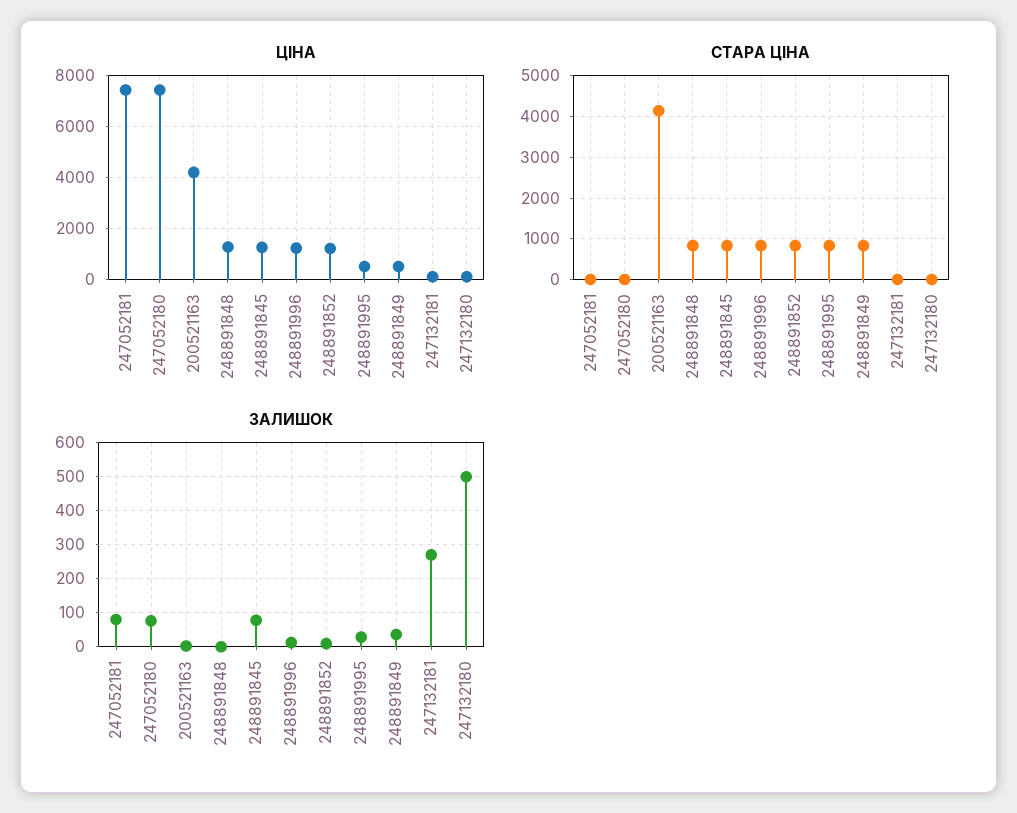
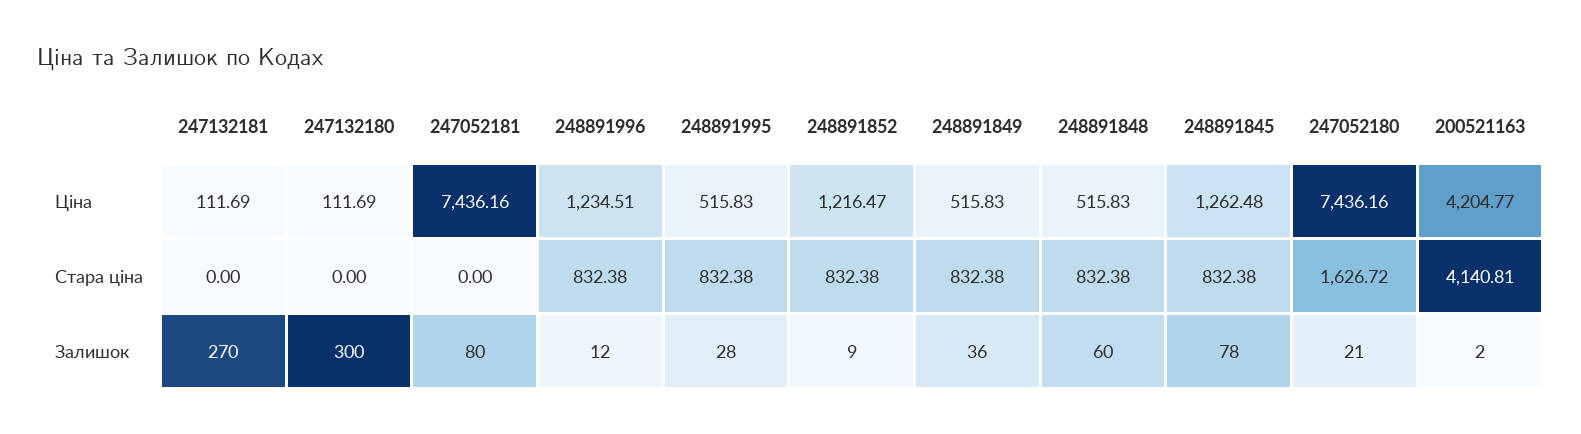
  {
    "ЦІНА": {
      "247052181": 7436.16,
      "247052180": 7436.16,
      "200521163": 4204.77,
-     "248891848": 1250,
+     "248891848": 515.83,
      "248891845": 1262.48,
      "248891996": 1234.51,
      "248891852": 1216.47,
      "248891995": 515.83,
      "248891849": 515.83,
      "247132181": 111.69,
      "247132180": 111.69
    },
    "СТАРА ЦІНА": {
      "247052181": 0,
-     "247052180": 0,
+     "247052180": 1626.72,
      "200521163": 4140.81,
      "248891848": 832.38,
      "248891845": 832.38,
      "248891996": 832.38,
      "248891852": 832.38,
      "248891995": 832.38,
      "248891849": 832.38,
      "247132181": 0,
      "247132180": 0
    },
    "ЗАЛИШОК": {
      "247052181": 80,
-     "247052180": 80,
+     "247052180": 21,
      "200521163": 2,
-     "248891848": 0,
+     "248891848": 60,
      "248891845": 78,
      "248891996": 12,
      "248891852": 9,
      "248891995": 28,
      "248891849": 36,
      "247132181": 270,
-     "247132180": 500
+     "247132180": 300
    }
  }

